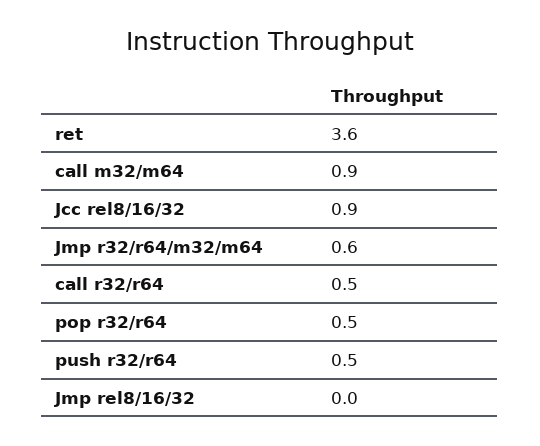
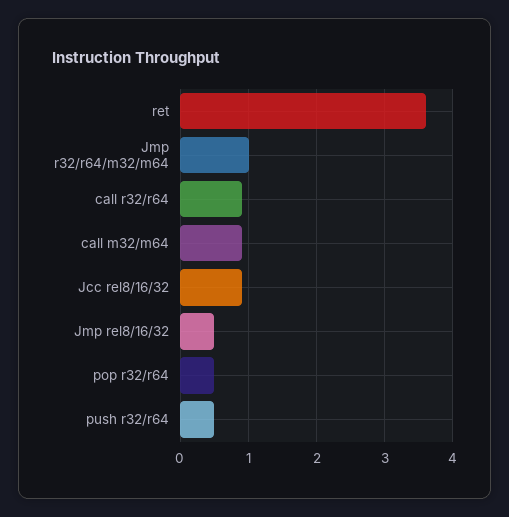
  {
    "ret": 3.6,
    "call m32/m64": 0.9,
    "Jcc rel8/16/32": 0.9,
-   "Jmp r32/r64/m32/m64": 0.6,
+   "Jmp r32/r64/m32/m64": 1,
-   "call r32/r64": 0.5,
+   "call r32/r64": 0.9,
    "pop r32/r64": 0.5,
    "push r32/r64": 0.5,
-   "Jmp rel8/16/32": 0
+   "Jmp rel8/16/32": 0.5
  }

